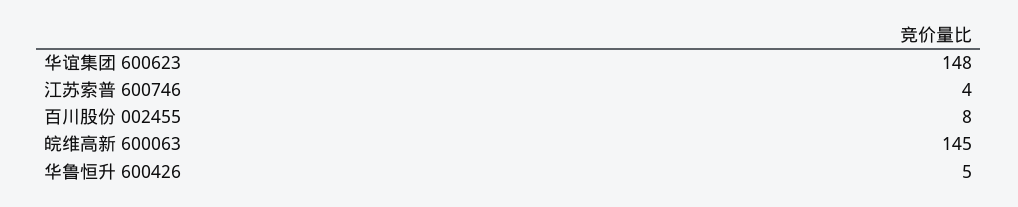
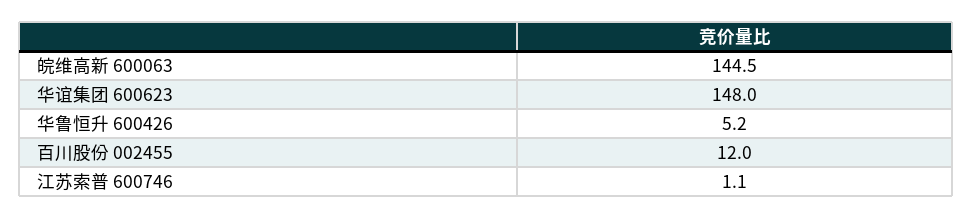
  {
    "华谊集团 600623": 148,
-   "江苏索普 600746": 4,
+   "江苏索普 600746": 1.1,
-   "百川股份 002455": 8,
+   "百川股份 002455": 12,
    "皖维高新 600063": 144.5,
    "华鲁恒升 600426": 5.2
  }

